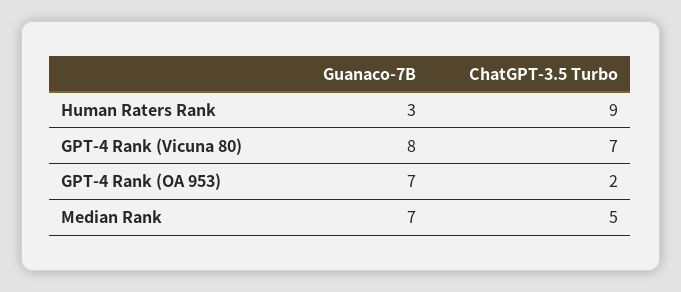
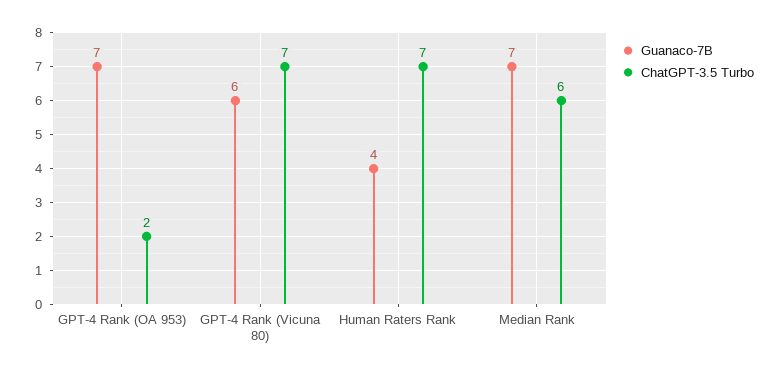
  {
    "Guanaco-7B": {
-     "Human Raters Rank": 3,
+     "Human Raters Rank": 4,
-     "GPT-4 Rank (Vicuna 80)": 8,
+     "GPT-4 Rank (Vicuna 80)": 6,
      "GPT-4 Rank (OA 953)": 7,
      "Median Rank": 7
    },
    "ChatGPT-3.5 Turbo": {
-     "Human Raters Rank": 9,
+     "Human Raters Rank": 7,
      "GPT-4 Rank (Vicuna 80)": 7,
      "GPT-4 Rank (OA 953)": 2,
-     "Median Rank": 5
+     "Median Rank": 6
    }
  }

